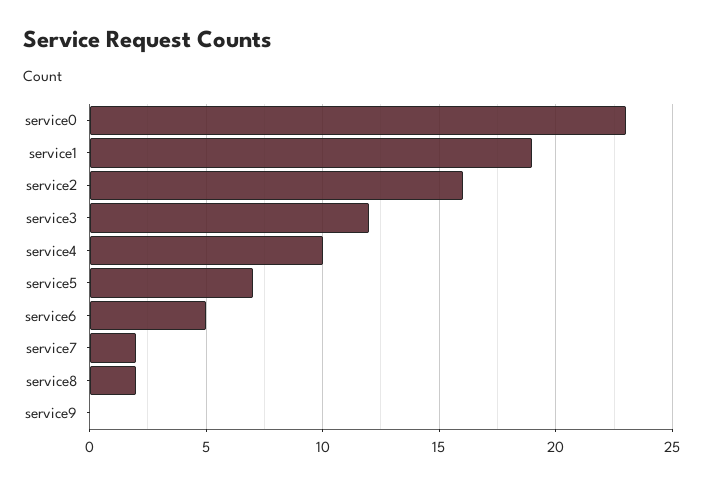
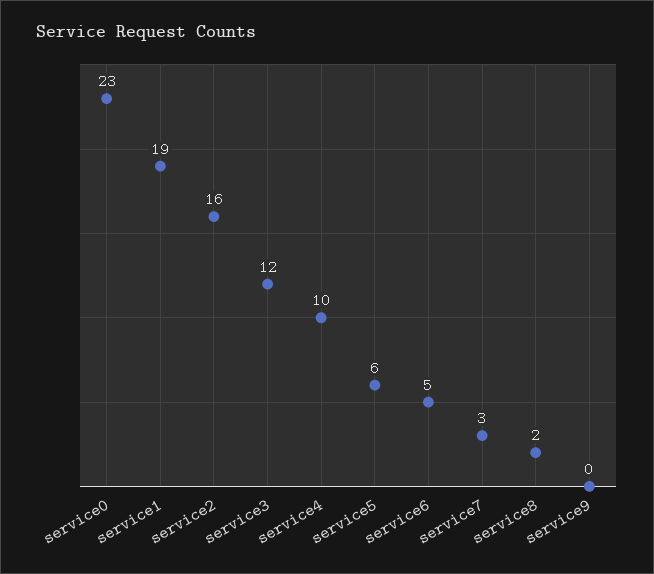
  {
    "service0": 23,
    "service1": 19,
    "service2": 16,
    "service3": 12,
    "service4": 10,
-   "service5": 7,
+   "service5": 6,
    "service6": 5,
-   "service7": 2,
+   "service7": 3,
    "service8": 2,
    "service9": 0
  }

